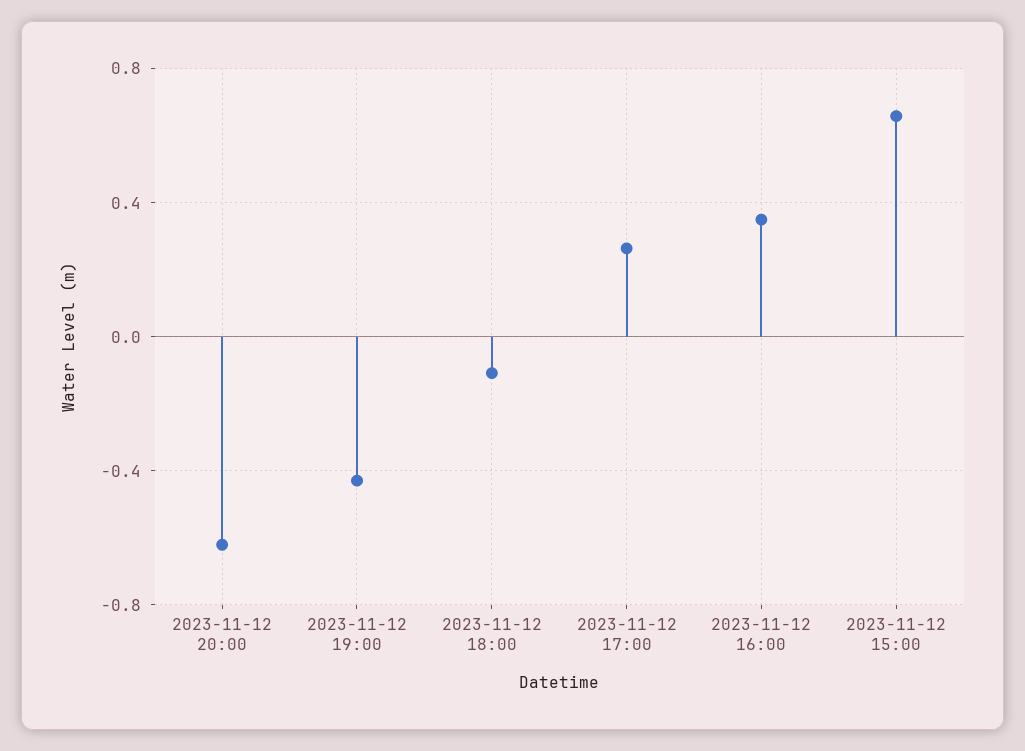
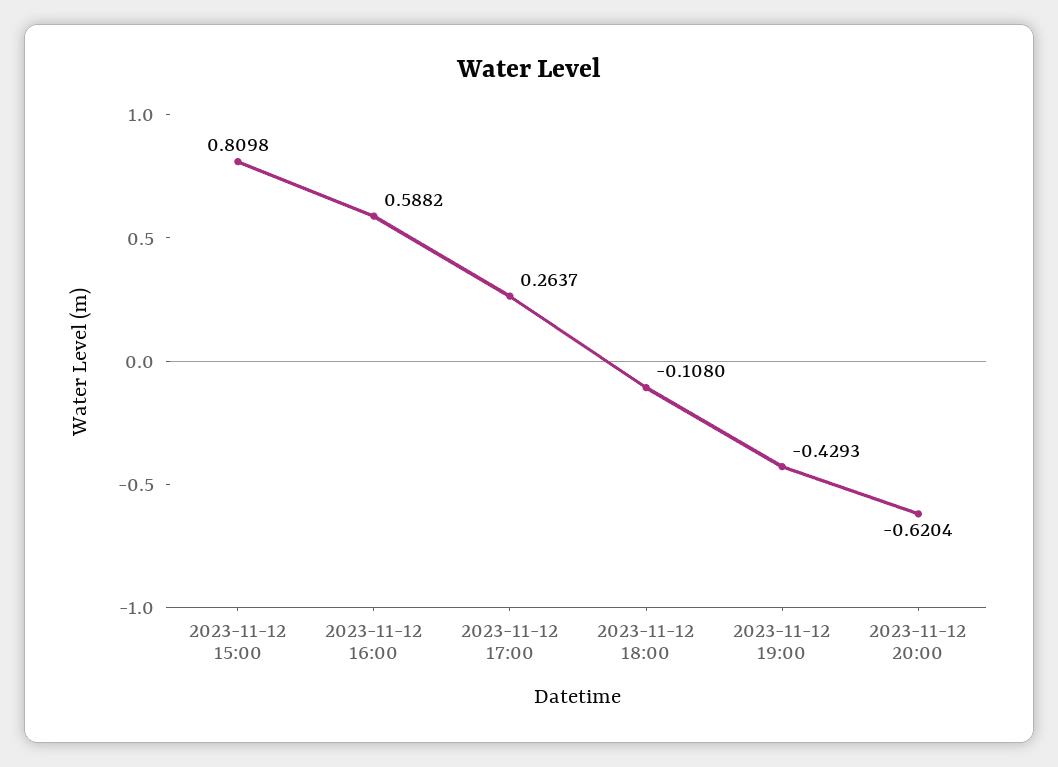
  {
    "2023-11-12 20:00": -0.6204,
    "2023-11-12 19:00": -0.4293,
    "2023-11-12 18:00": -0.108,
    "2023-11-12 17:00": 0.2637,
-   "2023-11-12 16:00": 0.35,
+   "2023-11-12 16:00": 0.5882,
-   "2023-11-12 15:00": 0.65
+   "2023-11-12 15:00": 0.8098
  }

